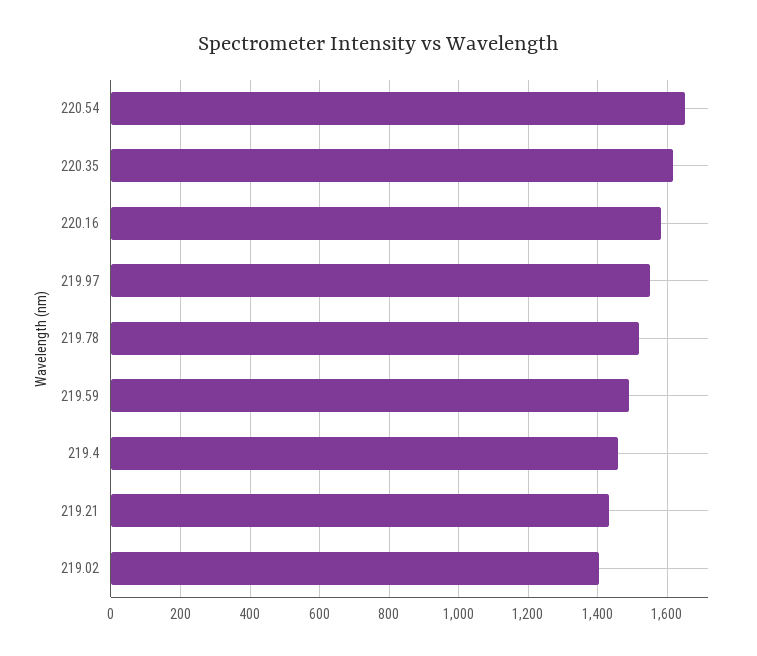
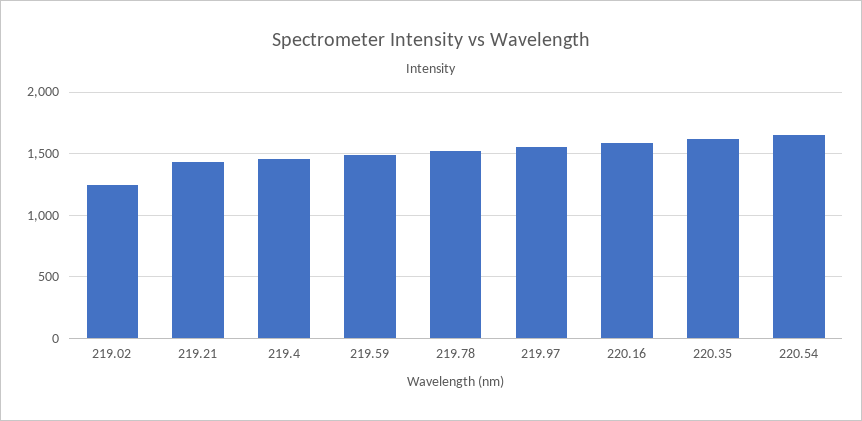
  {
    "220.54": 1660,
    "220.35": 1620,
    "220.16": 1580,
    "219.97": 1560,
    "219.78": 1520,
    "219.59": 1480,
    "219.4": 1460,
    "219.21": 1440,
-   "219.02": 1400
+   "219.02": 1250
  }

